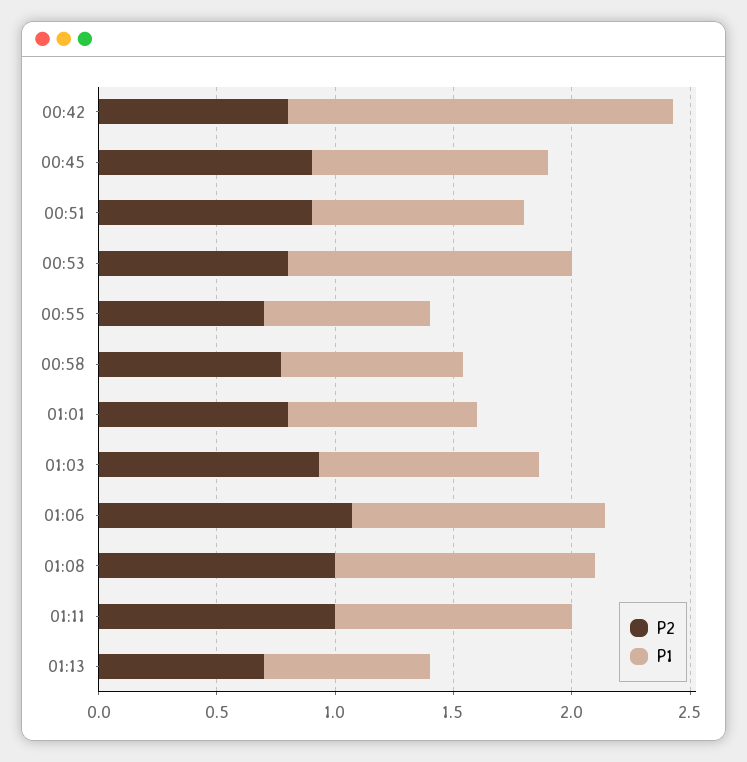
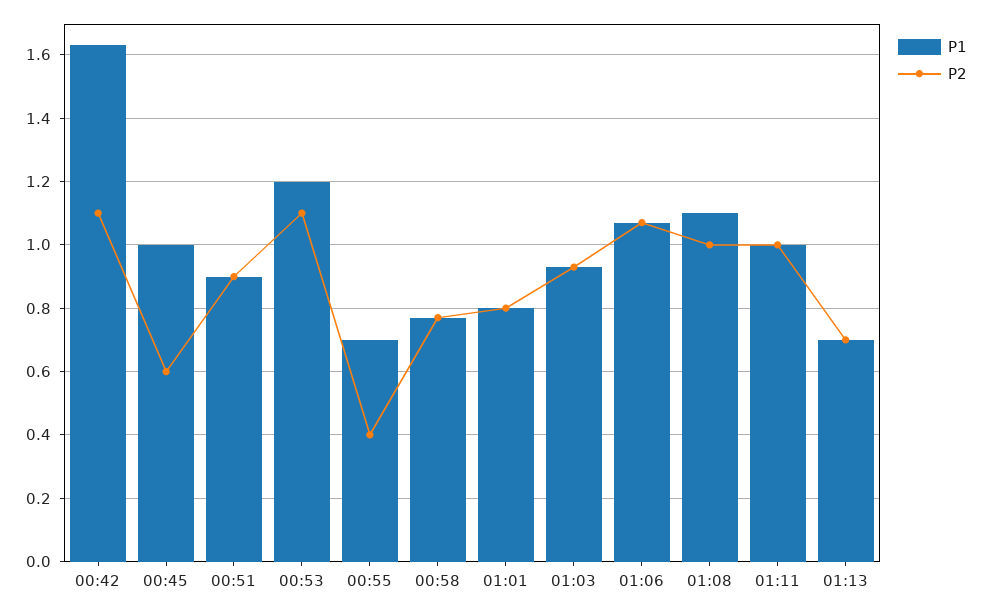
  {
    "P2": {
-     "00:42": 0.8,
+     "00:42": 1.1,
-     "00:45": 0.9,
+     "00:45": 0.6,
      "00:51": 0.9,
-     "00:53": 0.8,
+     "00:53": 1.1,
-     "00:55": 0.7,
+     "00:55": 0.4,
      "00:58": 0.75,
      "01:01": 0.8,
      "01:03": 0.95,
      "01:06": 1.05,
      "01:08": 1,
      "01:11": 1,
      "01:13": 0.7
    },
    "P1": {
      "00:42": 1.65,
      "00:45": 1,
      "00:51": 0.9,
      "00:53": 1.2,
      "00:55": 0.7,
      "00:58": 0.75,
      "01:01": 0.8,
      "01:03": 0.95,
      "01:06": 1.05,
      "01:08": 1.1,
      "01:11": 1,
      "01:13": 0.7
    }
  }

